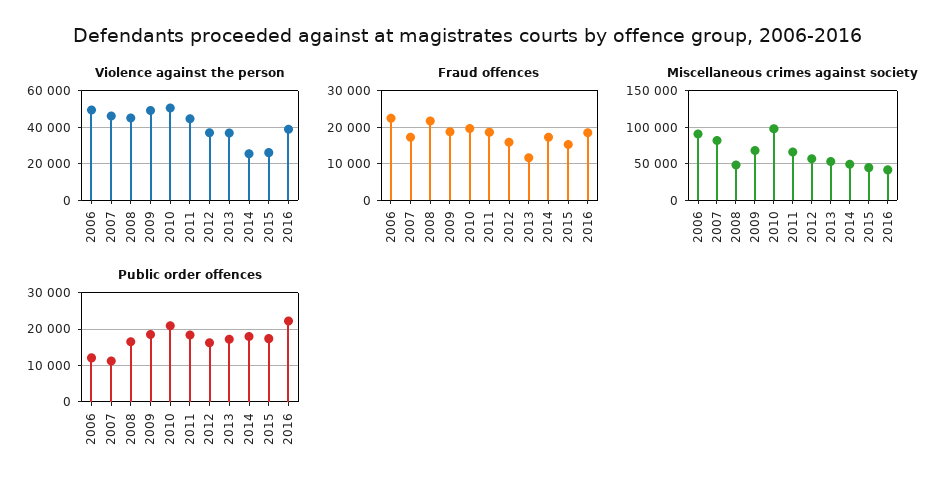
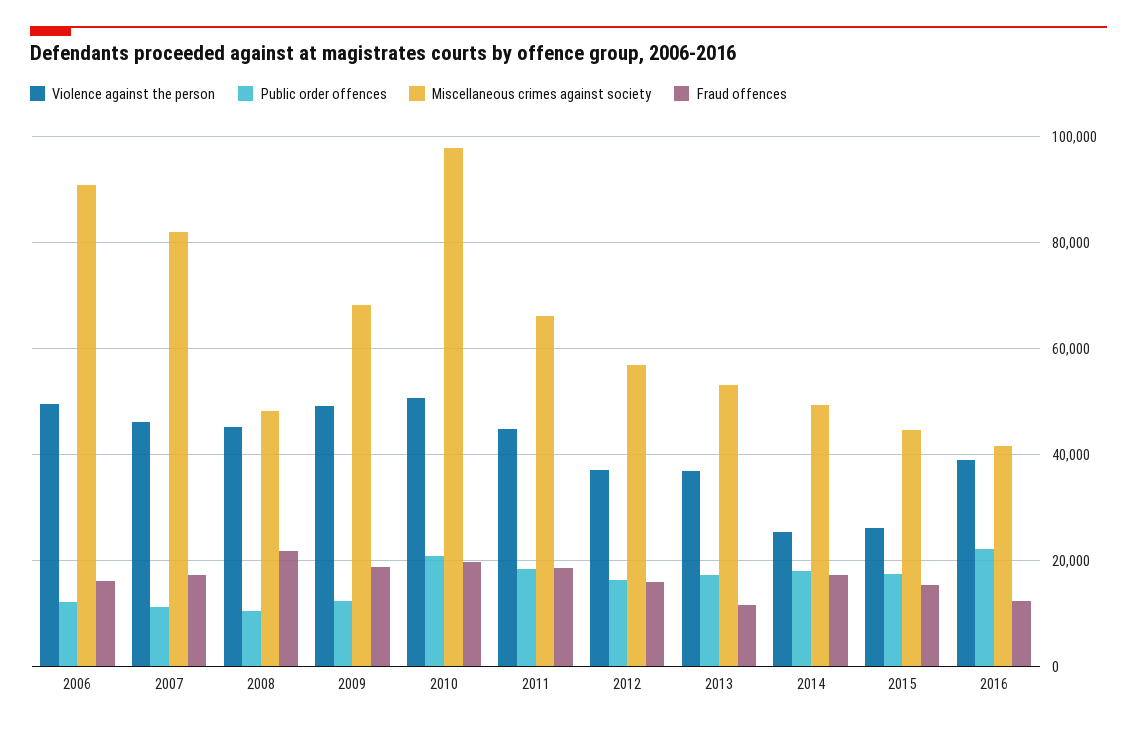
  {
    "Violence against the person": {
      "2006": 50000,
      "2007": 46000,
      "2008": 46000,
      "2009": 50000,
      "2010": 50000,
      "2011": 44000,
      "2012": 36000,
      "2013": 36000,
      "2014": 26000,
      "2015": 26000,
      "2016": 38000
    },
    "Fraud offences": {
-     "2006": 22000,
+     "2006": 16000,
      "2007": 18000,
      "2008": 22000,
      "2009": 18000,
      "2010": 20000,
      "2011": 18000,
      "2012": 16000,
      "2013": 12000,
      "2014": 18000,
      "2015": 16000,
-     "2016": 18000
+     "2016": 12000
    },
    "Miscellaneous crimes against society": {
      "2006": 90000,
      "2007": 82000,
      "2008": 48000,
      "2009": 68000,
      "2010": 98000,
      "2011": 66000,
      "2012": 56000,
      "2013": 54000,
      "2014": 50000,
      "2015": 44000,
      "2016": 42000
    },
    "Public order offences": {
      "2006": 12000,
      "2007": 12000,
-     "2008": 16000,
+     "2008": 10000,
-     "2009": 18000,
+     "2009": 12000,
      "2010": 20000,
      "2011": 18000,
      "2012": 16000,
      "2013": 18000,
      "2014": 18000,
      "2015": 18000,
      "2016": 22000
    }
  }

